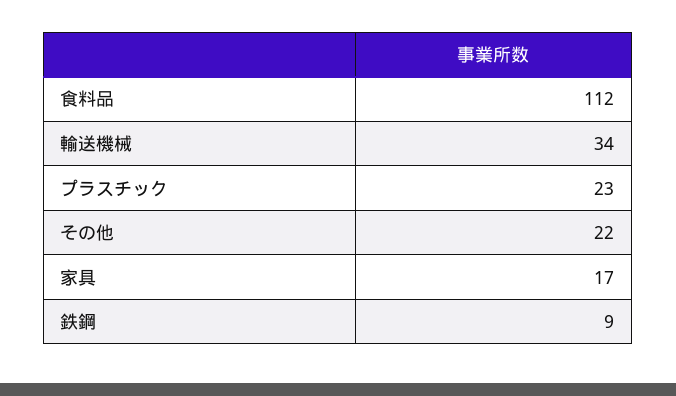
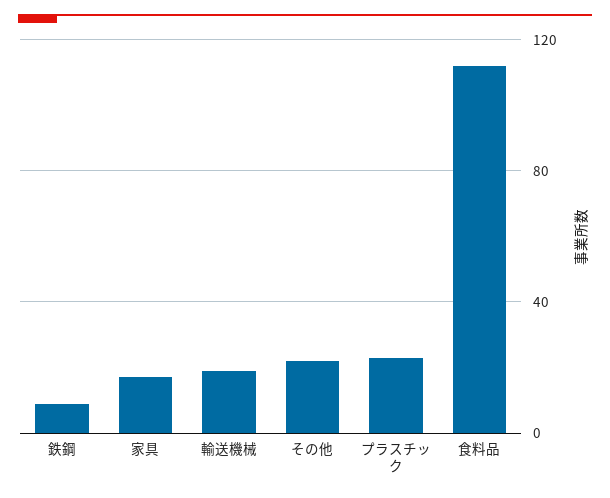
  {
    "食料品": 112,
-   "輸送機械": 34,
+   "輸送機械": 20,
    "プラスチック": 23,
    "その他": 22,
    "家具": 17,
    "鉄鋼": 9
  }

